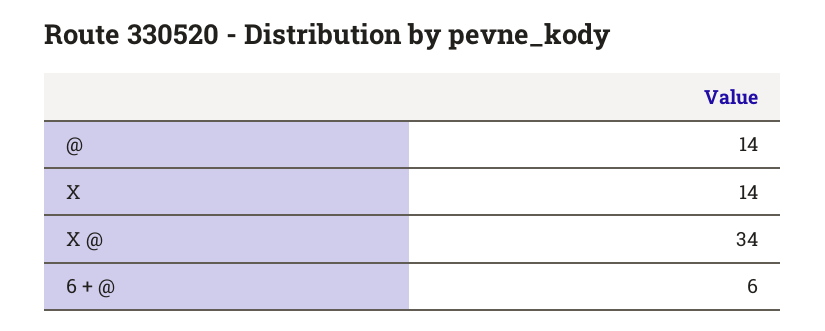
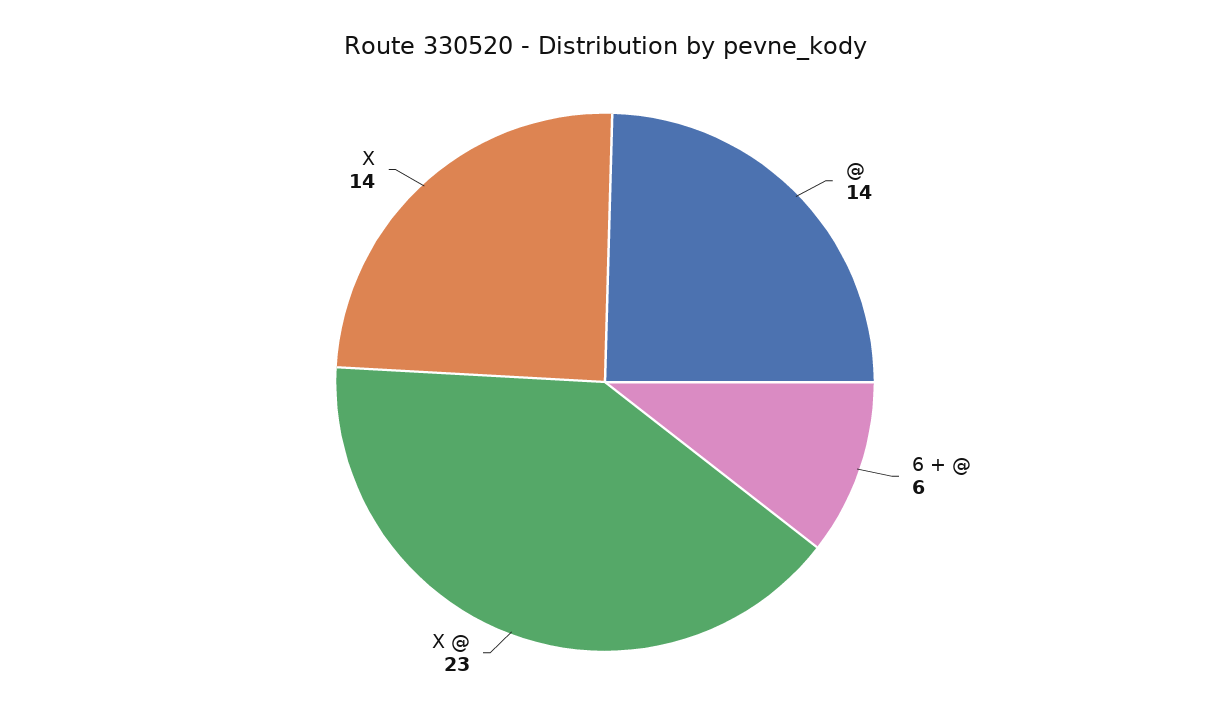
  {
    "@": 14,
    "X": 14,
-   "X @": 34,
+   "X @": 23,
    "6 + @": 6
  }

